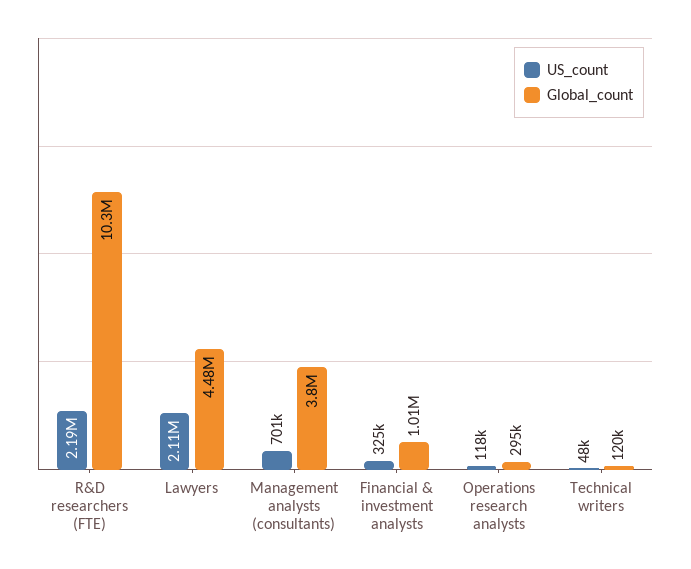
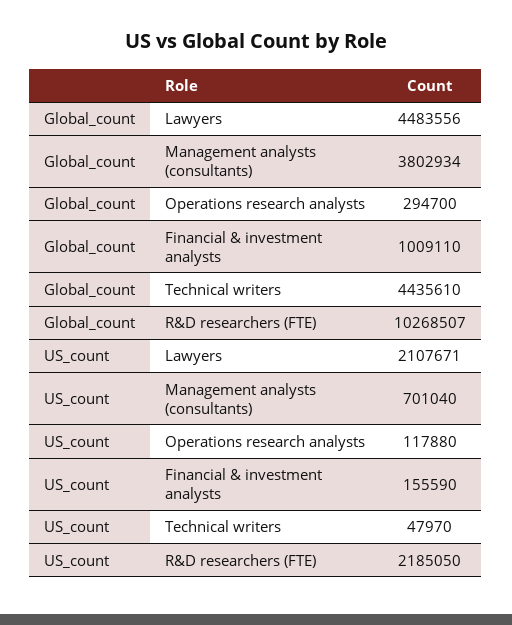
  {
    "US_count": {
      "R&D researchers (FTE)": 2185050,
      "Lawyers": 2107671,
      "Management analysts (consultants)": 701040,
-     "Financial & investment analysts": 325000,
+     "Financial & investment analysts": 155590,
      "Operations research analysts": 117880,
      "Technical writers": 47970
    },
    "Global_count": {
      "R&D researchers (FTE)": 10268507,
      "Lawyers": 4483556,
      "Management analysts (consultants)": 3802934,
      "Financial & investment analysts": 1009110,
      "Operations research analysts": 294700,
-     "Technical writers": 120000
+     "Technical writers": 4435610
    }
  }

